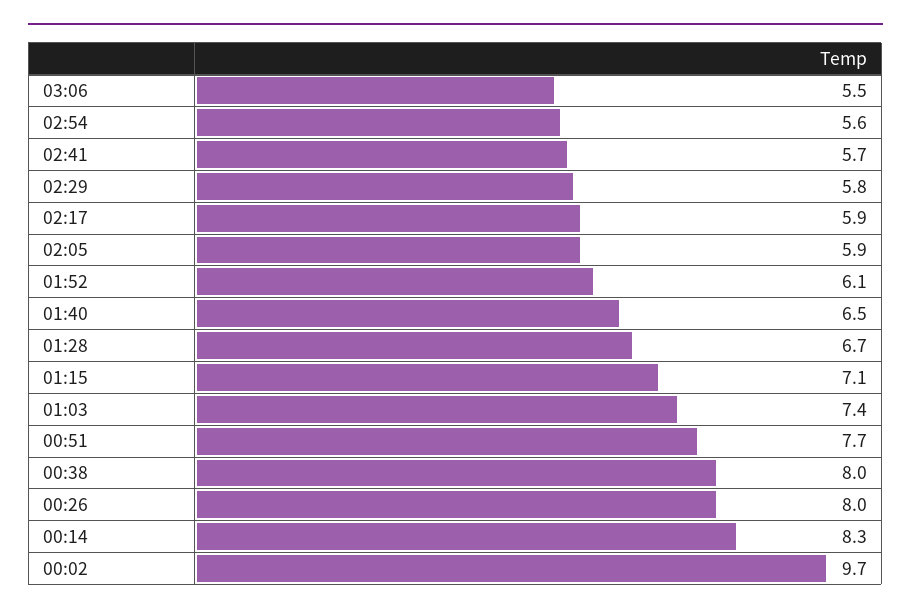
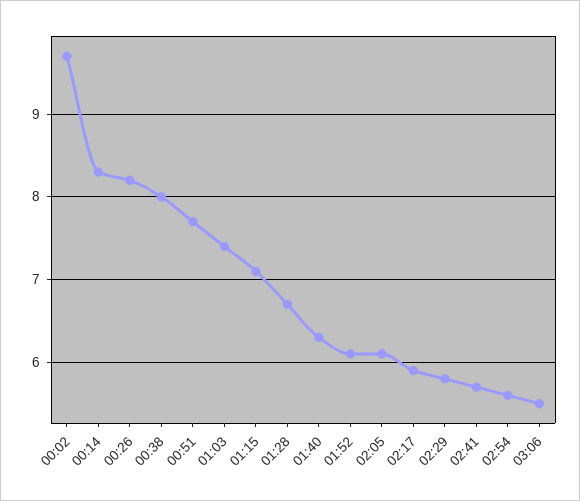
  {
    "03:06": 5.5,
    "02:54": 5.6,
    "02:41": 5.7,
    "02:29": 5.8,
    "02:17": 5.9,
-   "02:05": 5.9,
+   "02:05": 6.1,
    "01:52": 6.1,
-   "01:40": 6.5,
+   "01:40": 6.3,
    "01:28": 6.7,
    "01:15": 7.1,
    "01:03": 7.4,
    "00:51": 7.7,
    "00:38": 8,
-   "00:26": 8,
+   "00:26": 8.2,
    "00:14": 8.3,
    "00:02": 9.7
  }

